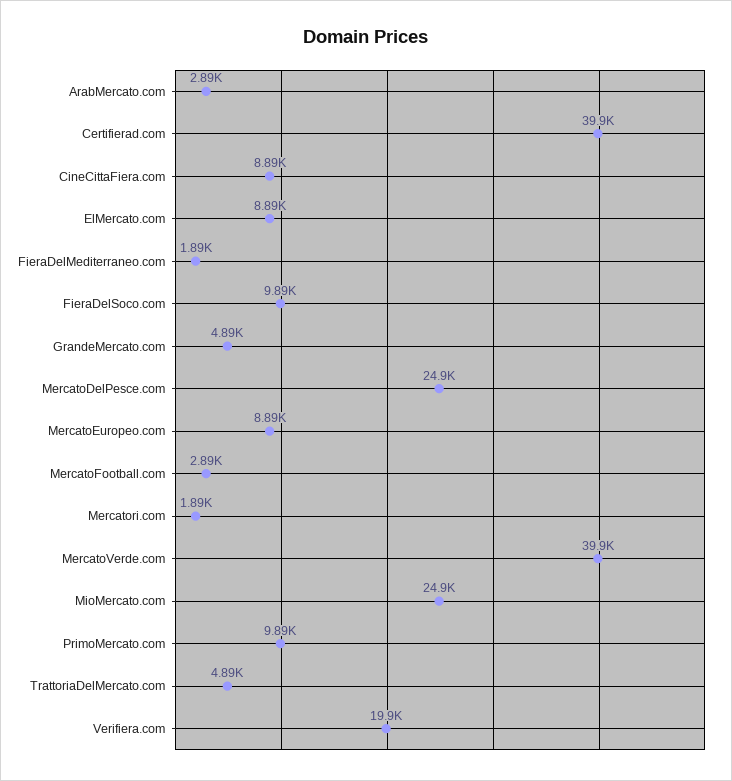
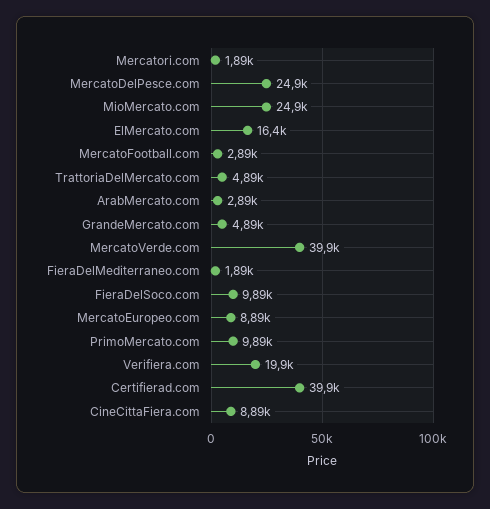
  {
    "ArabMercato.com": 2890,
    "Certifierad.com": 39900,
    "CineCittaFiera.com": 8890,
-   "ElMercato.com": 8890,
+   "ElMercato.com": 16400,
    "FieraDelMediterraneo.com": 1890,
    "FieraDelSoco.com": 9890,
    "GrandeMercato.com": 4890,
    "MercatoDelPesce.com": 24900,
    "MercatoEuropeo.com": 8890,
    "MercatoFootball.com": 2890,
    "Mercatori.com": 1890,
    "MercatoVerde.com": 39900,
    "MioMercato.com": 24900,
    "PrimoMercato.com": 9890,
    "TrattoriaDelMercato.com": 4890,
    "Verifiera.com": 19900
  }

